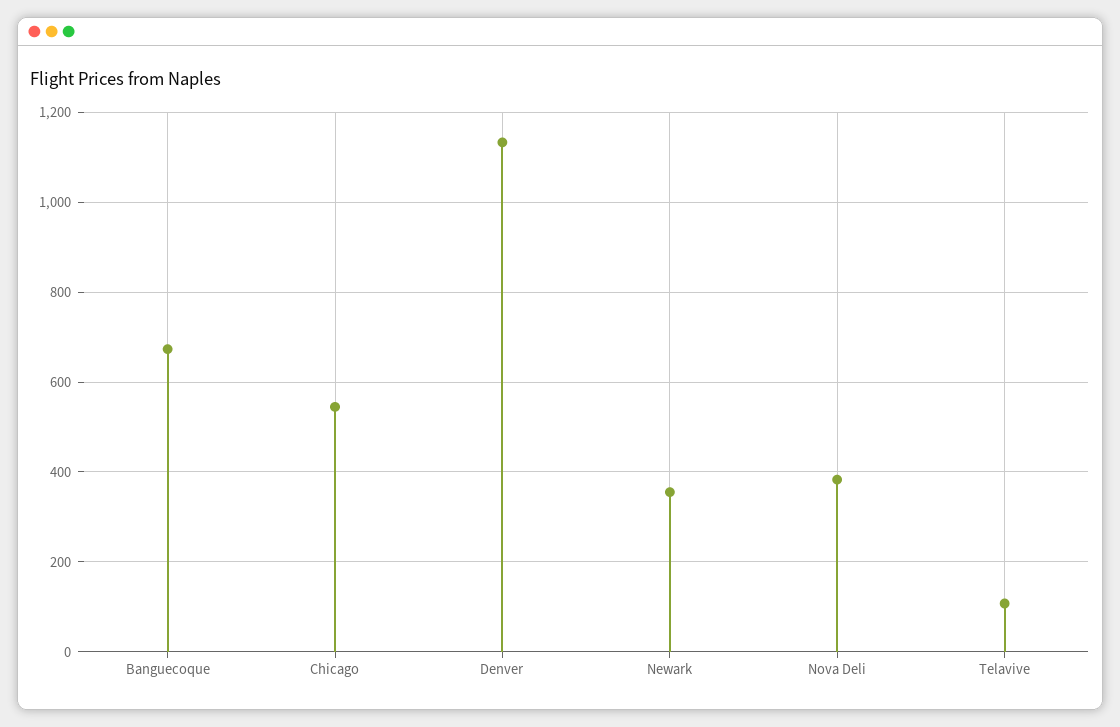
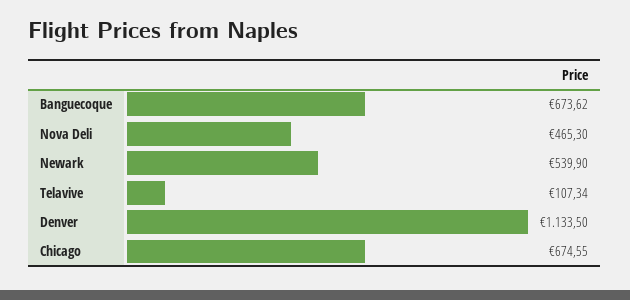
  {
    "Banguecoque": 673.62,
-   "Chicago": 540,
+   "Chicago": 674.55,
    "Denver": 1133.5,
-   "Newark": 360,
+   "Newark": 539.9,
-   "Nova Deli": 380,
+   "Nova Deli": 465.3,
    "Telavive": 107.34
  }

